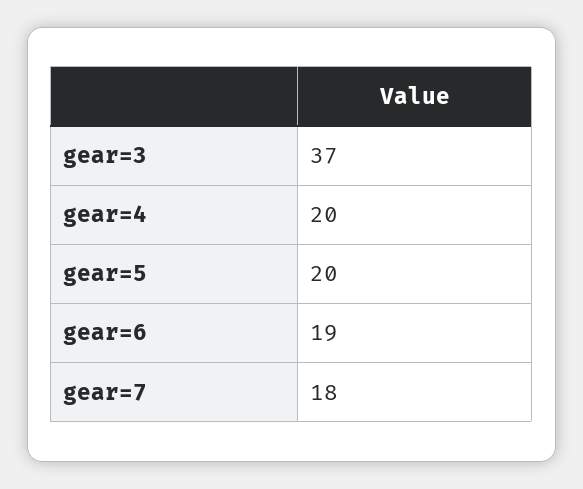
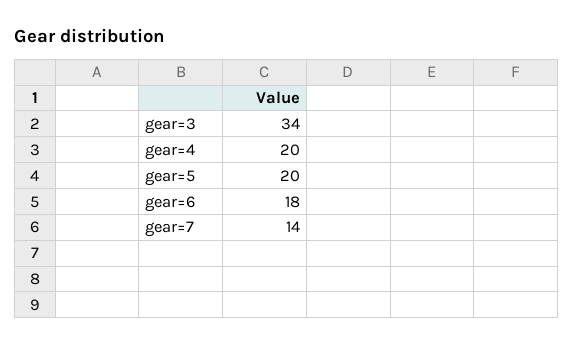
  {
-   "gear=3": 37,
+   "gear=3": 34,
    "gear=4": 20,
    "gear=5": 20,
-   "gear=6": 19,
+   "gear=6": 18,
-   "gear=7": 18
+   "gear=7": 14
  }

